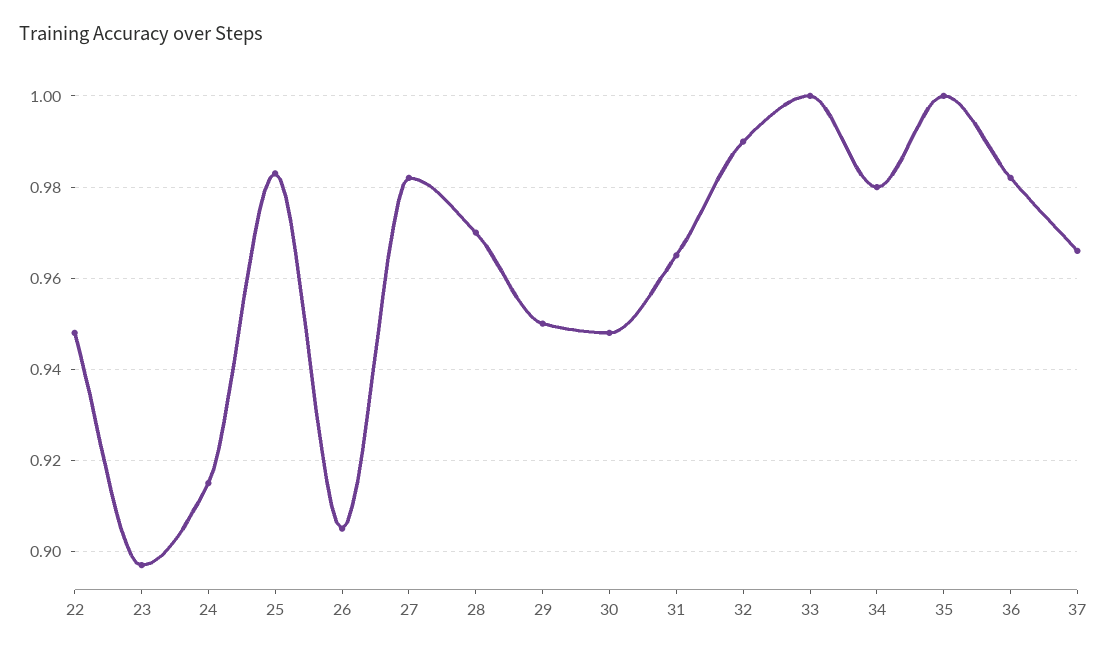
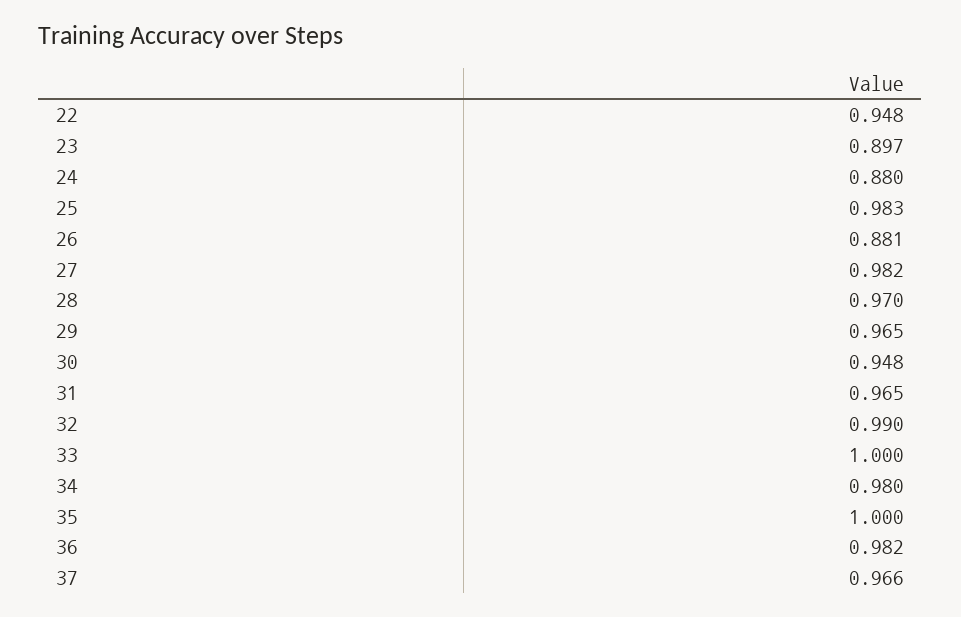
  {
    "22": 0.948,
    "23": 0.897,
-   "24": 0.915,
+   "24": 0.88,
    "25": 0.983,
-   "26": 0.905,
+   "26": 0.881,
    "27": 0.982,
    "28": 0.97,
-   "29": 0.95,
+   "29": 0.965,
    "30": 0.948,
    "31": 0.965,
    "32": 0.99,
    "33": 1,
    "34": 0.98,
    "35": 1,
    "36": 0.982,
    "37": 0.966
  }

